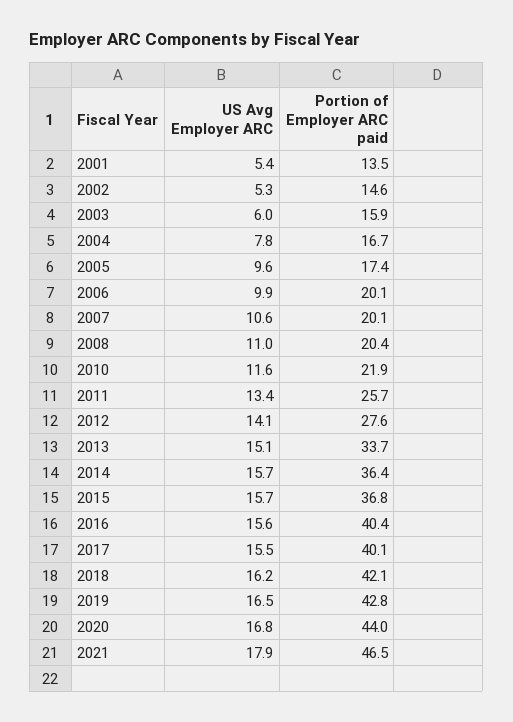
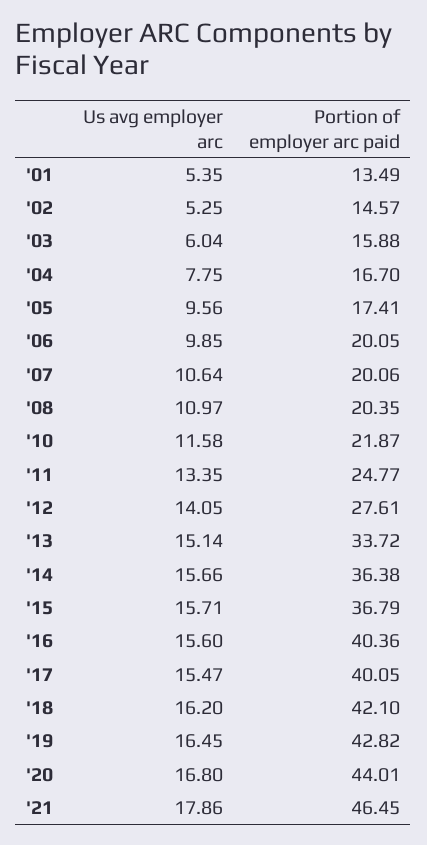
  {
    "US Avg Employer ARC": {
      "2001": 5.35,
      "2002": 5.25,
      "2003": 6.04,
      "2004": 7.75,
      "2005": 9.56,
      "2006": 9.85,
      "2007": 10.64,
      "2008": 10.97,
      "2010": 11.58,
      "2011": 13.35,
      "2012": 14.05,
      "2013": 15.14,
      "2014": 15.66,
      "2015": 15.71,
      "2016": 15.6,
      "2017": 15.47,
      "2018": 16.2,
      "2019": 16.45,
      "2020": 16.8,
      "2021": 17.86
    },
    "Portion of Employer ARC paid": {
      "2001": 13.49,
      "2002": 14.57,
      "2003": 15.88,
      "2004": 16.7,
      "2005": 17.41,
      "2006": 20.05,
      "2007": 20.06,
      "2008": 20.35,
      "2010": 21.87,
-     "2011": 25.7,
+     "2011": 24.77,
      "2012": 27.61,
      "2013": 33.72,
      "2014": 36.38,
      "2015": 36.79,
      "2016": 40.36,
      "2017": 40.05,
      "2018": 42.1,
      "2019": 42.82,
      "2020": 44.01,
      "2021": 46.45
    }
  }

